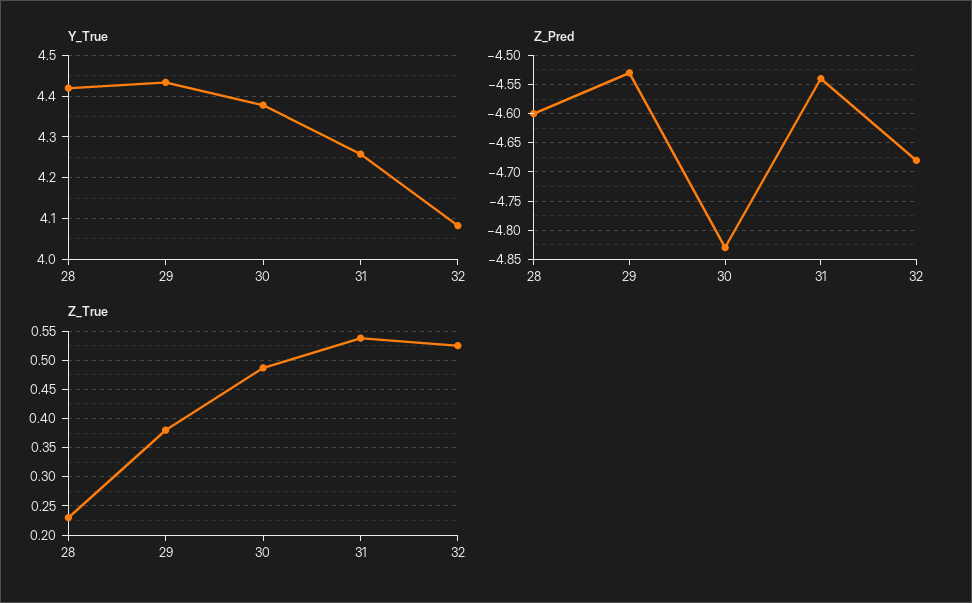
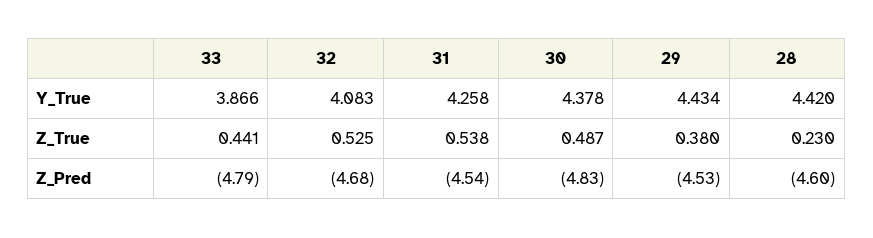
  {
    "Y_True": {
      "28": 4.42,
      "29": 4.434,
      "30": 4.378,
      "31": 4.258,
-     "32": 4.083
+     "32": 4.083,
+     "33": 3.866
    },
    "Z_Pred": {
      "28": -4.6,
      "29": -4.53,
      "30": -4.83,
      "31": -4.54,
-     "32": -4.68
+     "32": -4.68,
+     "33": -4.79
    },
    "Z_True": {
      "28": 0.23,
      "29": 0.38,
      "30": 0.487,
      "31": 0.538,
-     "32": 0.525
+     "32": 0.525,
+     "33": 0.441
    }
  }

